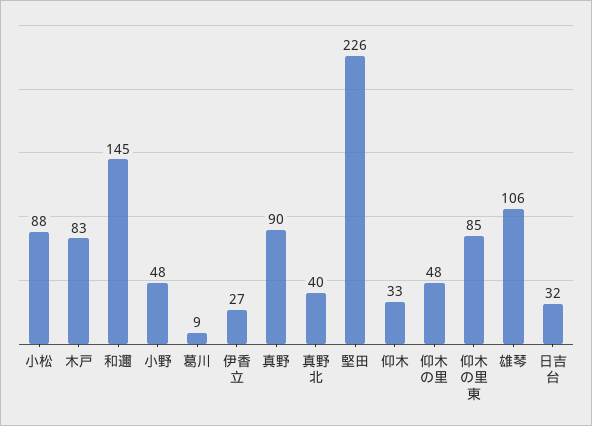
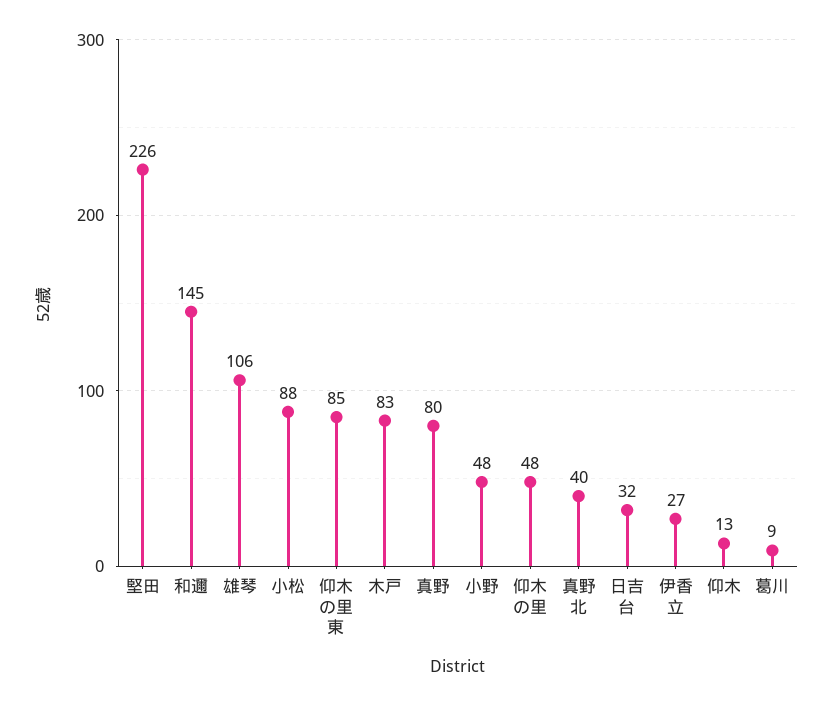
  {
    "小松": 88,
    "木戸": 83,
    "和邇": 145,
    "小野": 48,
    "葛川": 9,
    "伊香立": 27,
-   "真野": 90,
+   "真野": 80,
    "真野北": 40,
    "堅田": 226,
-   "仰木": 33,
+   "仰木": 13,
    "仰木の里": 48,
    "仰木の里東": 85,
    "雄琴": 106,
    "日吉台": 32
  }

